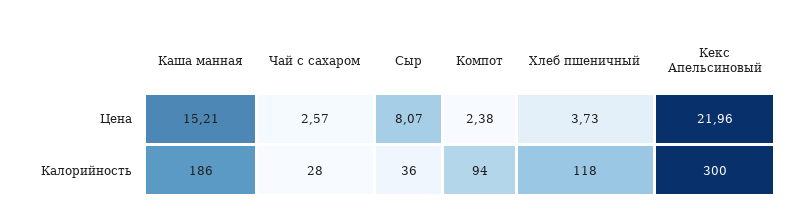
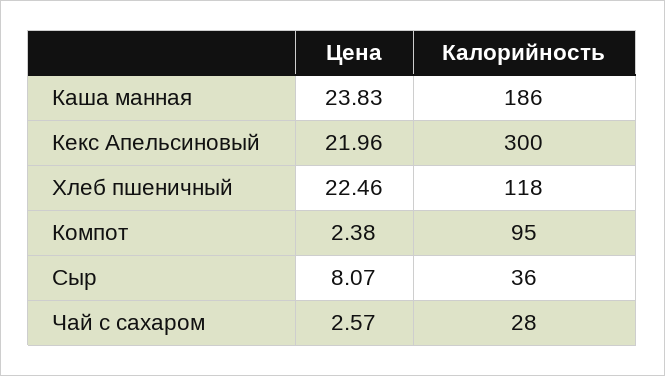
  {
    "Каша манная": {
-     "Цена": 15.21,
+     "Цена": 23.83,
      "Калорийность": 186
    },
    "Чай с сахаром": {
      "Цена": 2.57,
      "Калорийность": 28
    },
    "Сыр": {
      "Цена": 8.07,
      "Калорийность": 36
    },
    "Компот": {
      "Цена": 2.38,
-     "Калорийность": 94
+     "Калорийность": 95
    },
    "Хлеб пшеничный": {
-     "Цена": 3.73,
+     "Цена": 22.46,
      "Калорийность": 118
    },
    "Кекс Апельсиновый": {
      "Цена": 21.96,
      "Калорийность": 300
    }
  }

